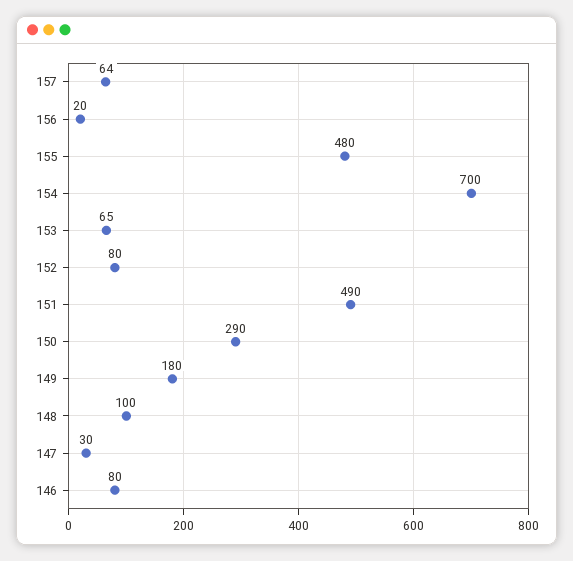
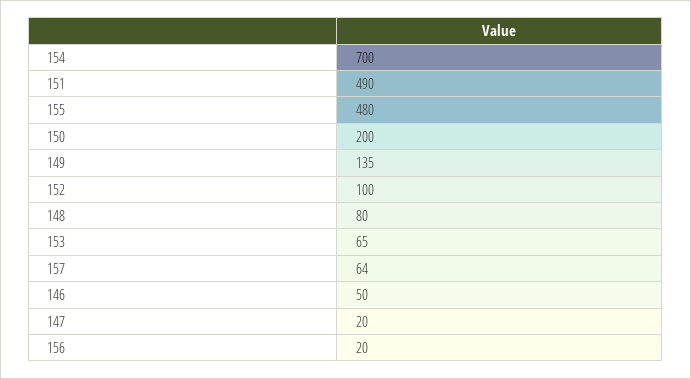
  {
    "157": 64,
    "156": 20,
    "155": 480,
    "154": 700,
    "153": 65,
-   "152": 80,
+   "152": 100,
    "151": 490,
-   "150": 290,
+   "150": 200,
-   "149": 180,
+   "149": 135,
-   "148": 100,
+   "148": 80,
-   "147": 30,
+   "147": 20,
-   "146": 80
+   "146": 50
  }

